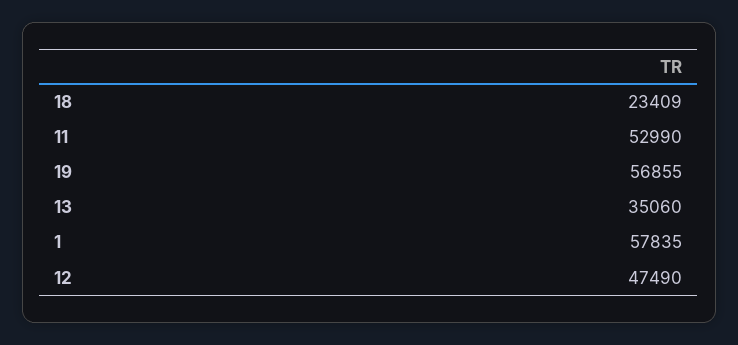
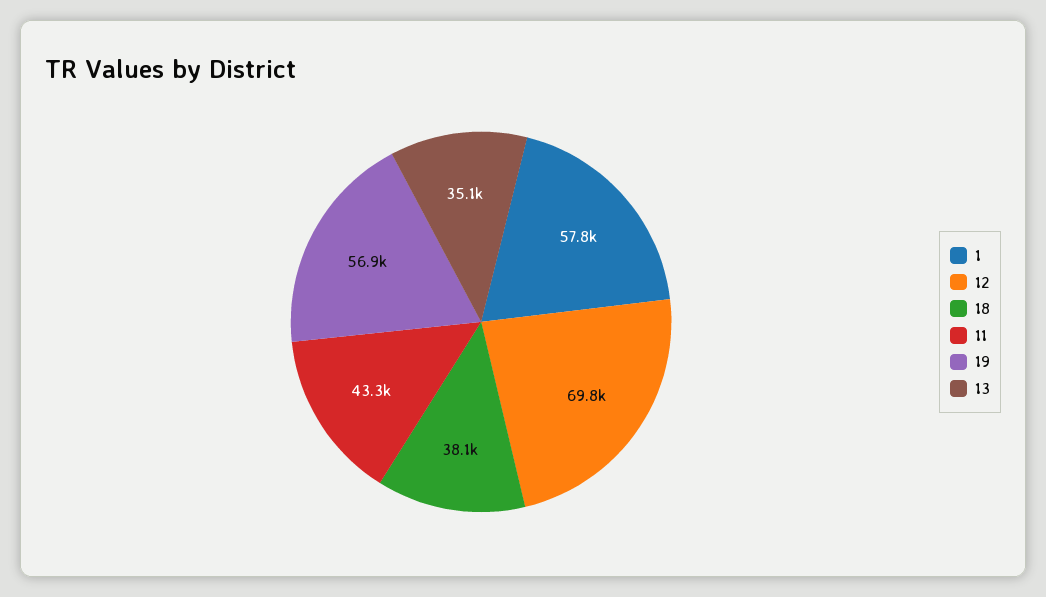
  {
-   "18": 23409,
+   "18": 38100,
-   "11": 52990,
+   "11": 43300,
    "19": 56855,
    "13": 35060,
    "1": 57835,
-   "12": 47490
+   "12": 69800
  }

